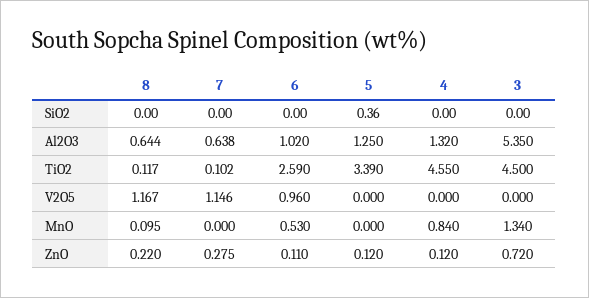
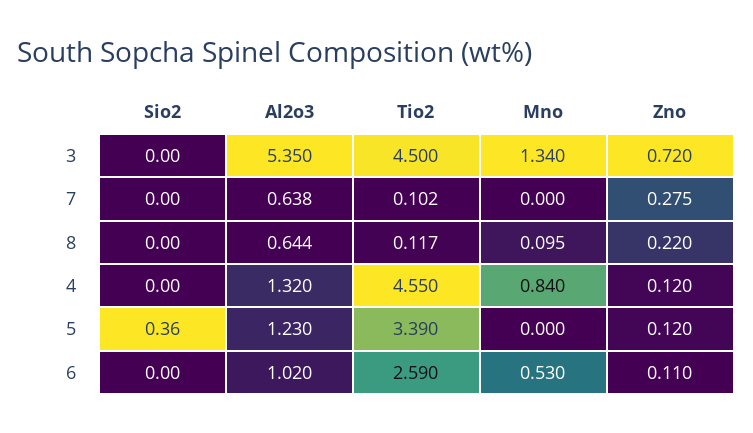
  {
    "8": {
      "SiO2": 0,
      "Al2O3": 0.644,
      "TiO2": 0.117,
-     "V2O5": 1.167,
      "MnO": 0.095,
      "ZnO": 0.22
    },
    "7": {
      "SiO2": 0,
      "Al2O3": 0.638,
      "TiO2": 0.102,
-     "V2O5": 1.146,
      "MnO": 0,
      "ZnO": 0.275
    },
    "6": {
      "SiO2": 0,
      "Al2O3": 1.02,
      "TiO2": 2.59,
-     "V2O5": 0.96,
      "MnO": 0.53,
      "ZnO": 0.11
    },
    "5": {
      "SiO2": 0.36,
-     "Al2O3": 1.25,
+     "Al2O3": 1.23,
      "TiO2": 3.39,
-     "V2O5": 0,
      "MnO": 0,
      "ZnO": 0.12
    },
    "4": {
      "SiO2": 0,
      "Al2O3": 1.32,
      "TiO2": 4.55,
-     "V2O5": 0,
      "MnO": 0.84,
      "ZnO": 0.12
    },
    "3": {
      "SiO2": 0,
      "Al2O3": 5.35,
      "TiO2": 4.5,
-     "V2O5": 0,
      "MnO": 1.34,
      "ZnO": 0.72
    }
  }

